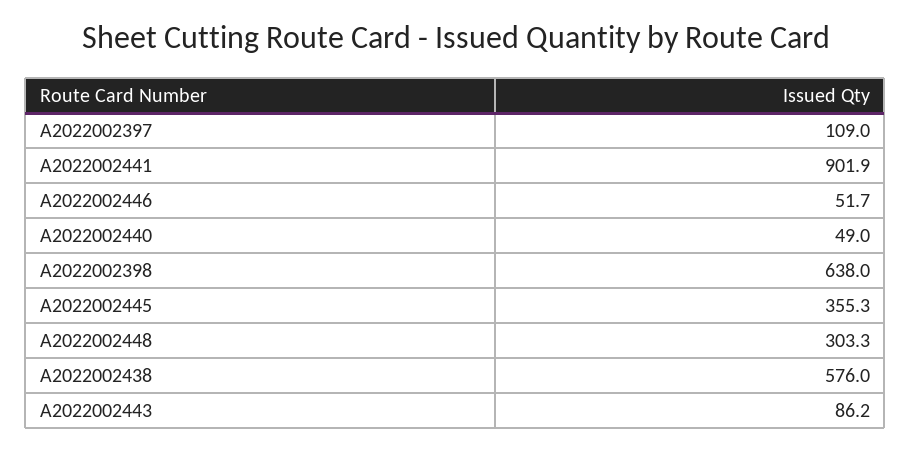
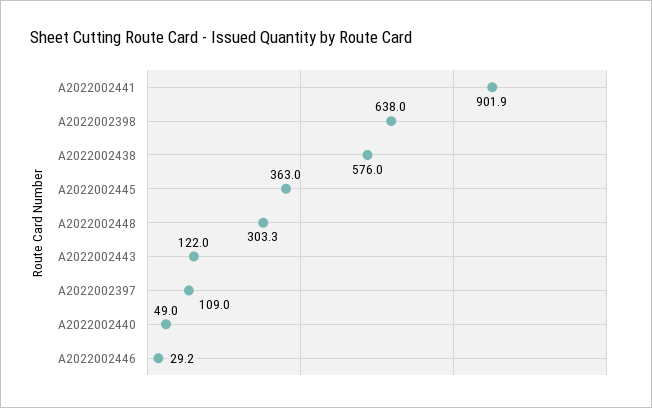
  {
    "A2022002397": 109,
    "A2022002441": 901.9,
-   "A2022002446": 51.7,
+   "A2022002446": 29.2,
    "A2022002440": 49,
    "A2022002398": 638,
-   "A2022002445": 355.3,
+   "A2022002445": 363,
    "A2022002448": 303.3,
    "A2022002438": 576,
-   "A2022002443": 86.2
+   "A2022002443": 122
  }

